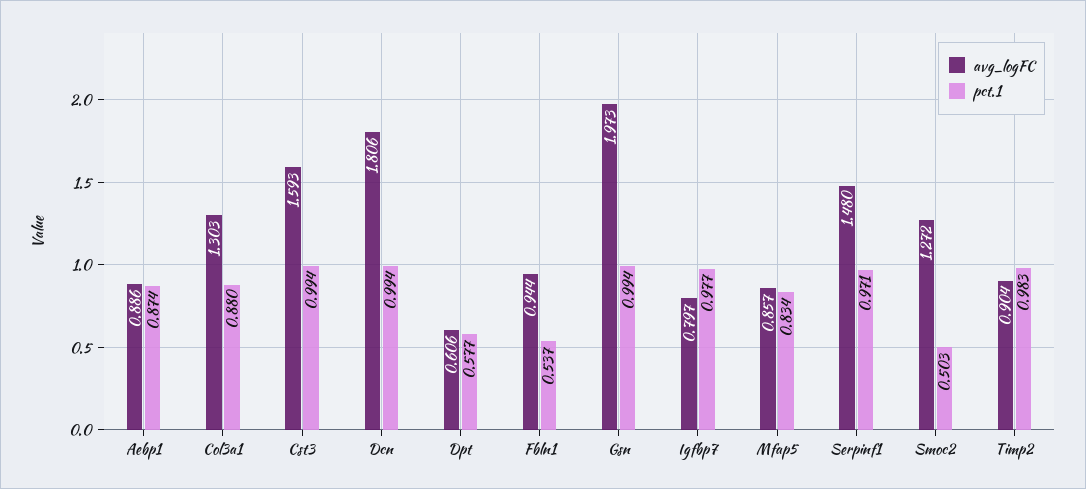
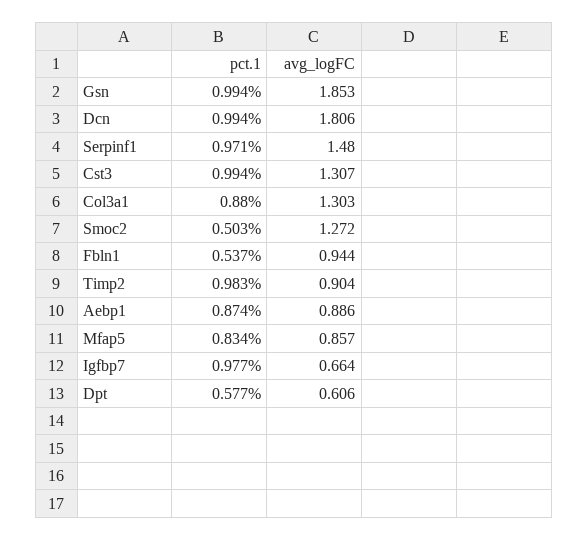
  {
    "avg_logFC": {
      "Aebp1": 0.886,
      "Col3a1": 1.303,
-     "Cst3": 1.593,
+     "Cst3": 1.307,
      "Dcn": 1.806,
      "Dpt": 0.606,
      "Fbln1": 0.944,
-     "Gsn": 1.973,
+     "Gsn": 1.853,
-     "Igfbp7": 0.797,
+     "Igfbp7": 0.664,
      "Mfap5": 0.857,
      "Serpinf1": 1.48,
      "Smoc2": 1.272,
      "Timp2": 0.904
    },
    "pct.1": {
      "Aebp1": 0.874,
      "Col3a1": 0.88,
      "Cst3": 0.994,
      "Dcn": 0.994,
      "Dpt": 0.577,
      "Fbln1": 0.537,
      "Gsn": 0.994,
      "Igfbp7": 0.977,
      "Mfap5": 0.834,
      "Serpinf1": 0.971,
      "Smoc2": 0.503,
      "Timp2": 0.983
    }
  }

